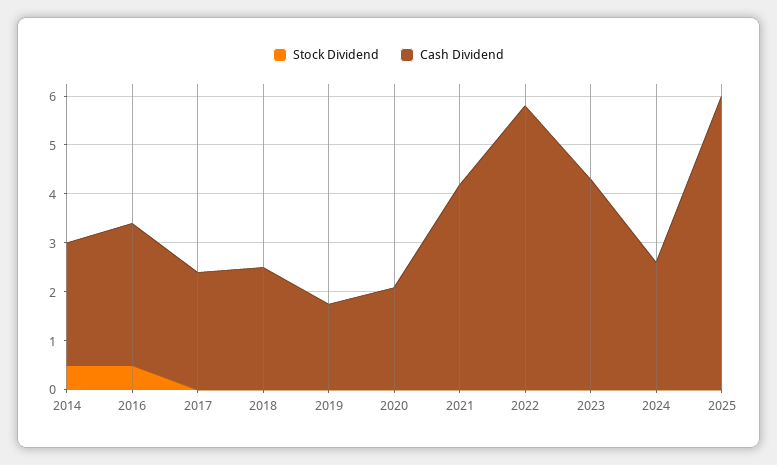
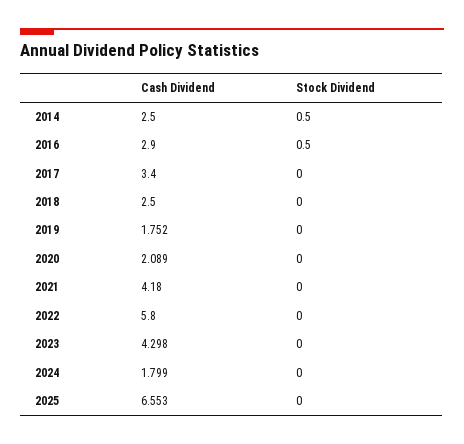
  {
    "Stock Dividend": {
      "2014": 0.5,
      "2016": 0.5,
      "2017": 0,
      "2018": 0,
      "2019": 0,
      "2020": 0,
      "2021": 0,
      "2022": 0,
      "2023": 0,
      "2024": 0,
      "2025": 0
    },
    "Cash Dividend": {
      "2014": 2.5,
      "2016": 2.9,
-     "2017": 2.4,
+     "2017": 3.4,
      "2018": 2.5,
      "2019": 1.752,
      "2020": 2.089,
      "2021": 4.18,
      "2022": 5.8,
      "2023": 4.298,
-     "2024": 2.6,
+     "2024": 1.799,
-     "2025": 6
+     "2025": 6.553
    }
  }

